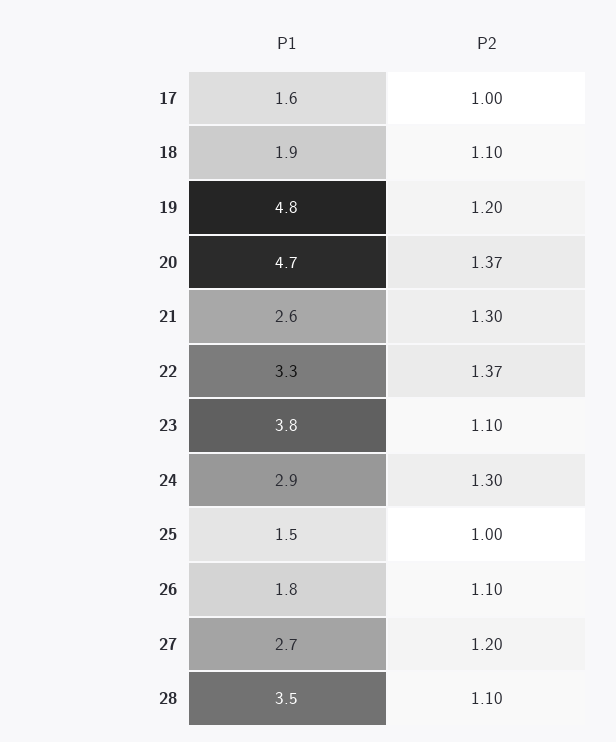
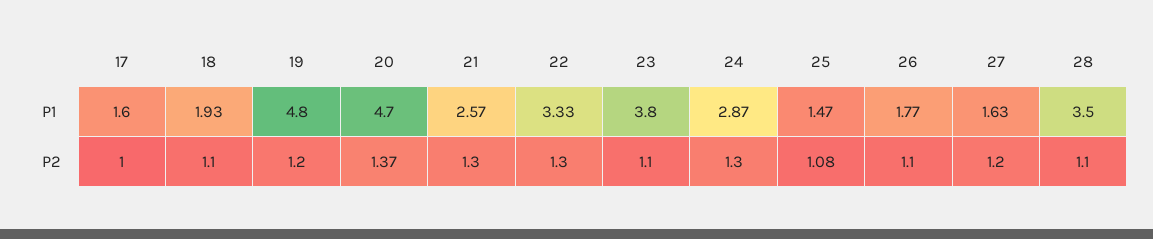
  {
    "P1": {
      "17": 1.6,
      "18": 1.93,
      "19": 4.8,
      "20": 4.7,
      "21": 2.57,
      "22": 3.33,
      "23": 3.8,
      "24": 2.87,
      "25": 1.47,
      "26": 1.77,
-     "27": 2.7,
+     "27": 1.63,
      "28": 3.5
    },
    "P2": {
      "17": 1,
      "18": 1.1,
      "19": 1.2,
      "20": 1.37,
      "21": 1.3,
-     "22": 1.37,
+     "22": 1.3,
      "23": 1.1,
      "24": 1.3,
-     "25": 1,
+     "25": 1.08,
      "26": 1.1,
      "27": 1.2,
      "28": 1.1
    }
  }

